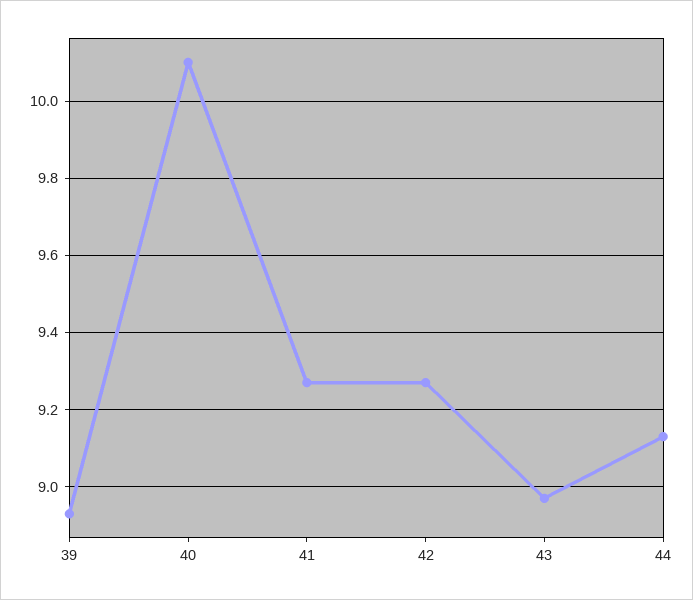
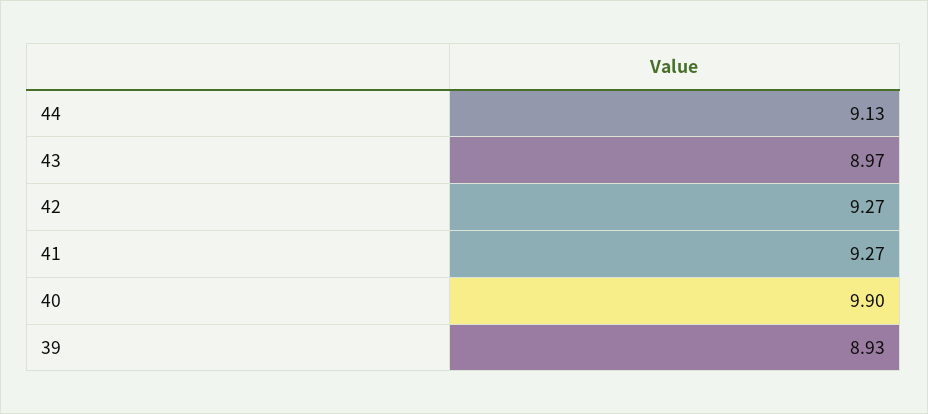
  {
    "39": 8.93,
-   "40": 10.1,
+   "40": 9.9,
    "41": 9.27,
    "42": 9.27,
    "43": 8.97,
    "44": 9.13
  }

